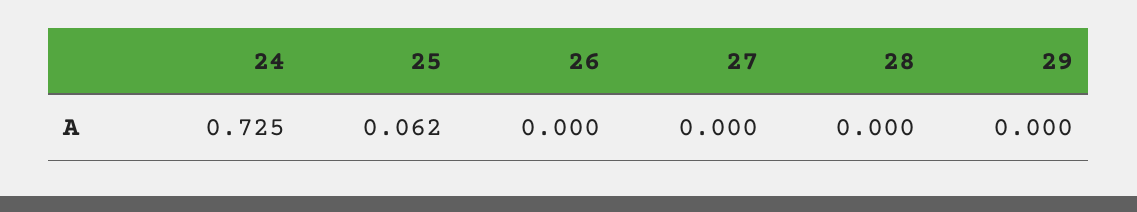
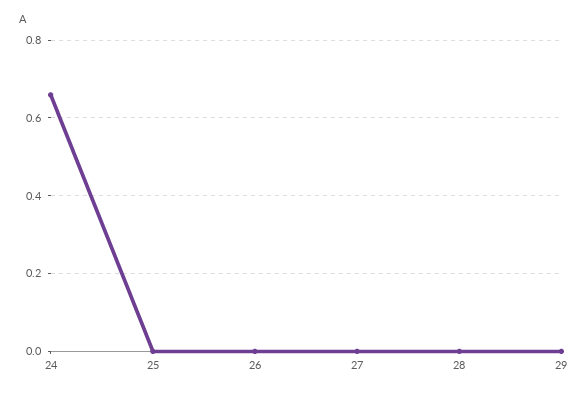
  {
-   "24": 0.725,
+   "24": 0.66,
-   "25": 0.062,
+   "25": 0,
    "26": 0,
    "27": 0,
    "28": 0,
    "29": 0
  }

